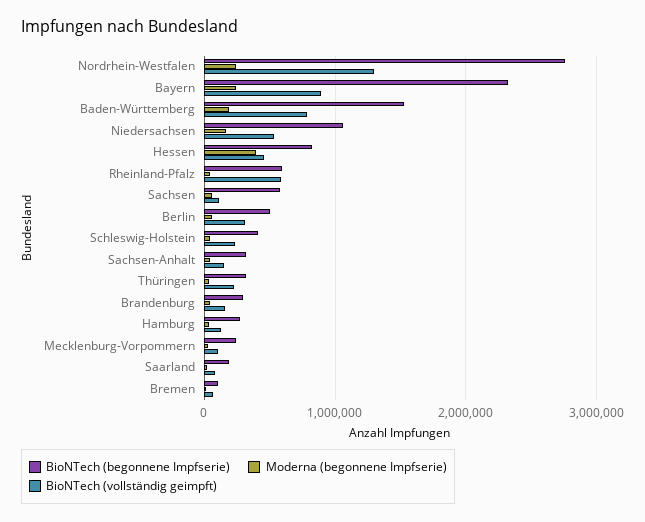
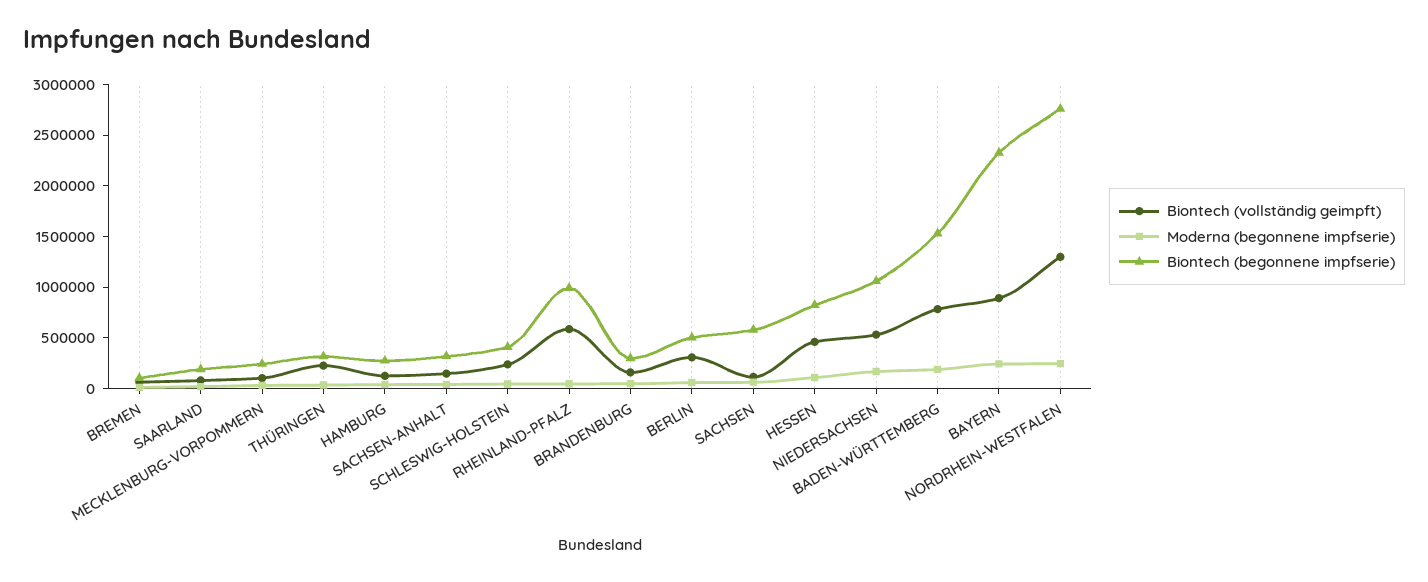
  {
    "BioNTech (begonnene Impfserie)": {
      "Nordrhein-Westfalen": 2800000,
      "Bayern": 2300000,
      "Baden-Württemberg": 1500000,
      "Niedersachsen": 1100000,
      "Hessen": 800000,
-     "Rheinland-Pfalz": 600000,
+     "Rheinland-Pfalz": 1000000,
      "Sachsen": 600000,
      "Berlin": 500000,
      "Schleswig-Holstein": 400000,
      "Sachsen-Anhalt": 300000,
      "Thüringen": 300000,
      "Brandenburg": 300000,
      "Hamburg": 300000,
      "Mecklenburg-Vorpommern": 200000,
      "Saarland": 200000,
      "Bremen": 100000
    },
    "Moderna (begonnene Impfserie)": {
      "Nordrhein-Westfalen": 200000,
      "Bayern": 200000,
      "Baden-Württemberg": 200000,
      "Niedersachsen": 200000,
-     "Hessen": 400000,
+     "Hessen": 100000,
      "Rheinland-Pfalz": 0,
      "Sachsen": 100000,
      "Berlin": 100000,
      "Schleswig-Holstein": 0,
      "Sachsen-Anhalt": 0,
      "Thüringen": 0,
      "Brandenburg": 0,
      "Hamburg": 0,
      "Mecklenburg-Vorpommern": 0,
      "Saarland": 0,
      "Bremen": 0
    },
    "BioNTech (vollständig geimpft)": {
      "Nordrhein-Westfalen": 1300000,
      "Bayern": 900000,
      "Baden-Württemberg": 800000,
      "Niedersachsen": 500000,
      "Hessen": 500000,
      "Rheinland-Pfalz": 600000,
      "Sachsen": 100000,
      "Berlin": 300000,
      "Schleswig-Holstein": 200000,
      "Sachsen-Anhalt": 100000,
      "Thüringen": 200000,
      "Brandenburg": 200000,
      "Hamburg": 100000,
      "Mecklenburg-Vorpommern": 100000,
      "Saarland": 100000,
      "Bremen": 100000
    }
  }

